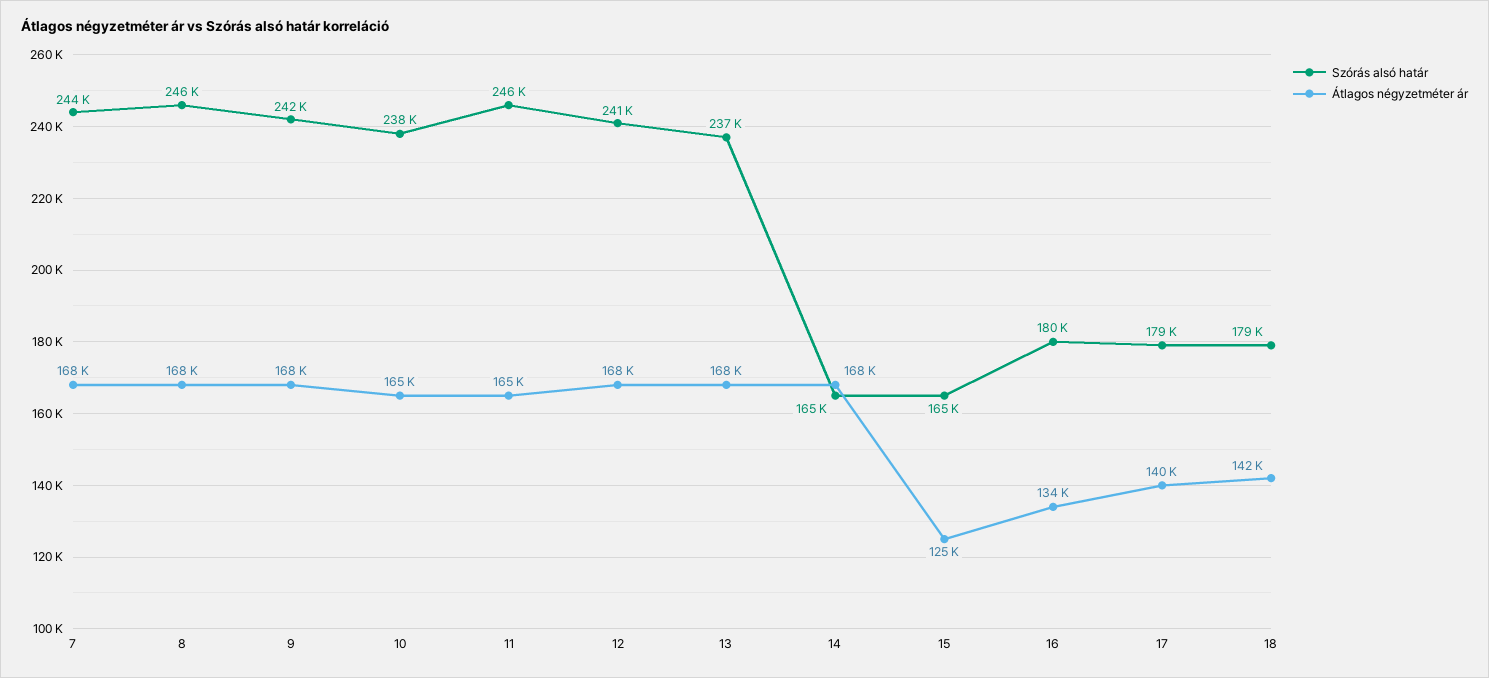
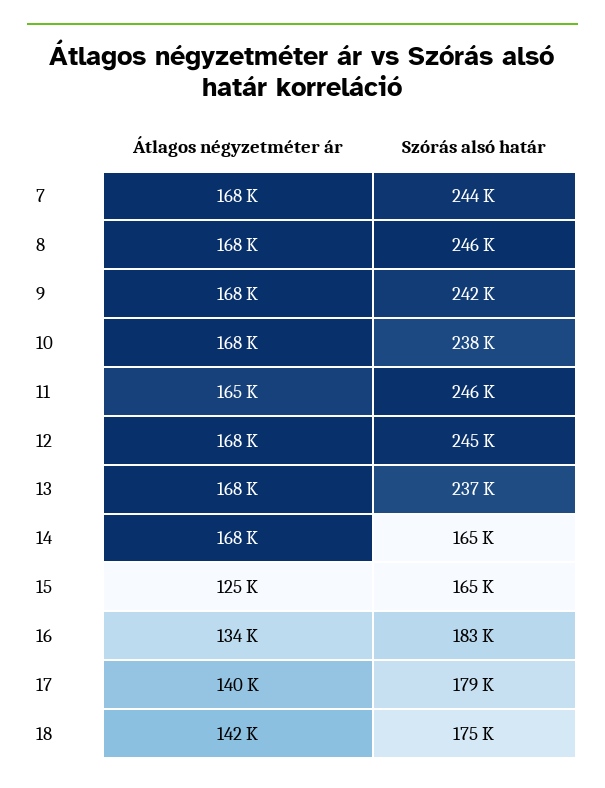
  {
    "Szórás alsó határ": {
      "7": 244000,
      "8": 246000,
      "9": 242000,
      "10": 238000,
      "11": 246000,
-     "12": 241000,
+     "12": 245000,
      "13": 237000,
      "14": 165000,
      "15": 165000,
-     "16": 180000,
+     "16": 183000,
      "17": 179000,
-     "18": 179000
+     "18": 175000
    },
    "Átlagos négyzetméter ár": {
      "7": 168000,
      "8": 168000,
      "9": 168000,
-     "10": 165000,
+     "10": 168000,
      "11": 165000,
      "12": 168000,
      "13": 168000,
      "14": 168000,
      "15": 125000,
      "16": 134000,
      "17": 140000,
      "18": 142000
    }
  }

